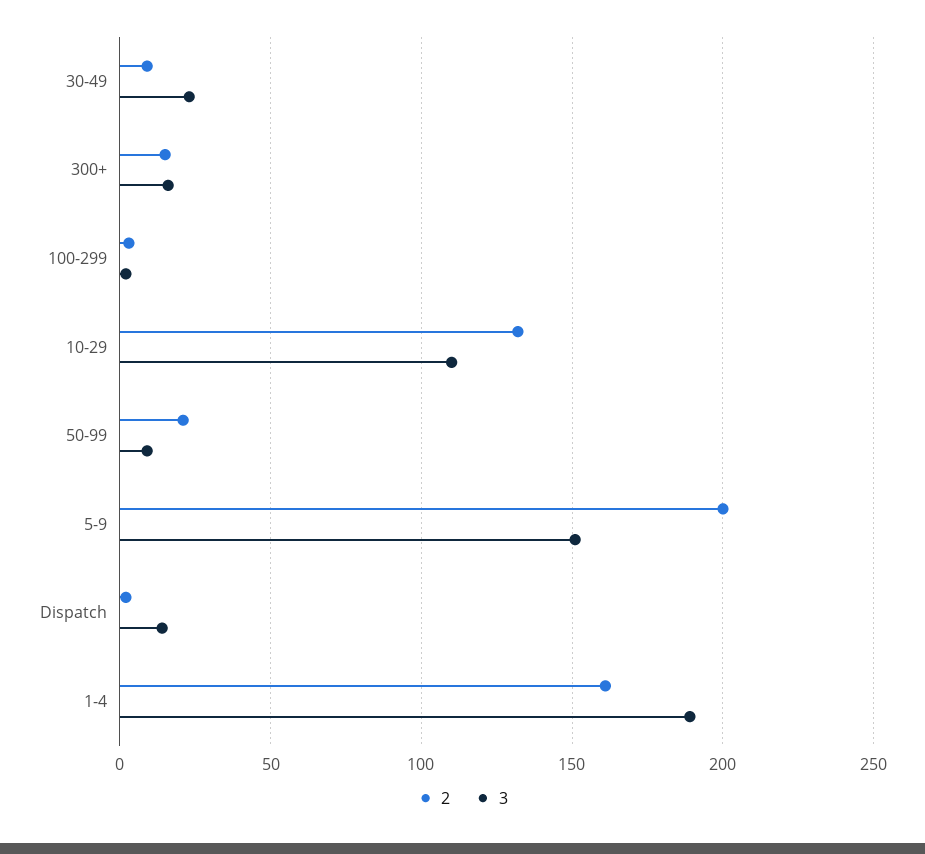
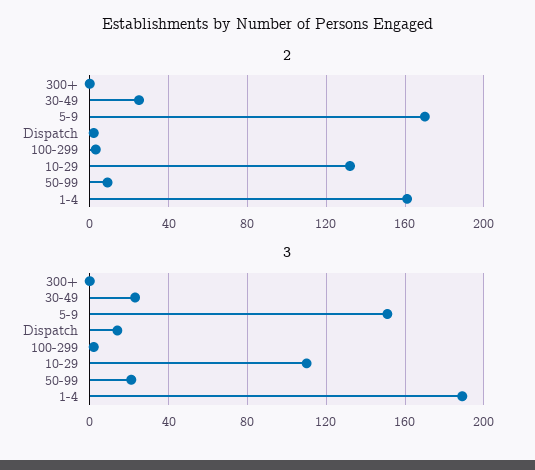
  {
    "2": {
-     "30-49": 10,
+     "30-49": 25,
-     "300+": 15,
+     "300+": 0,
      "100-299": 5,
      "10-29": 130,
-     "50-99": 20,
+     "50-99": 10,
-     "5-9": 200,
+     "5-9": 170,
      "Dispatch": 0,
      "1-4": 160
    },
    "3": {
      "30-49": 25,
-     "300+": 15,
+     "300+": 0,
      "100-299": 0,
      "10-29": 110,
-     "50-99": 10,
+     "50-99": 20,
      "5-9": 150,
      "Dispatch": 15,
      "1-4": 190
    }
  }

